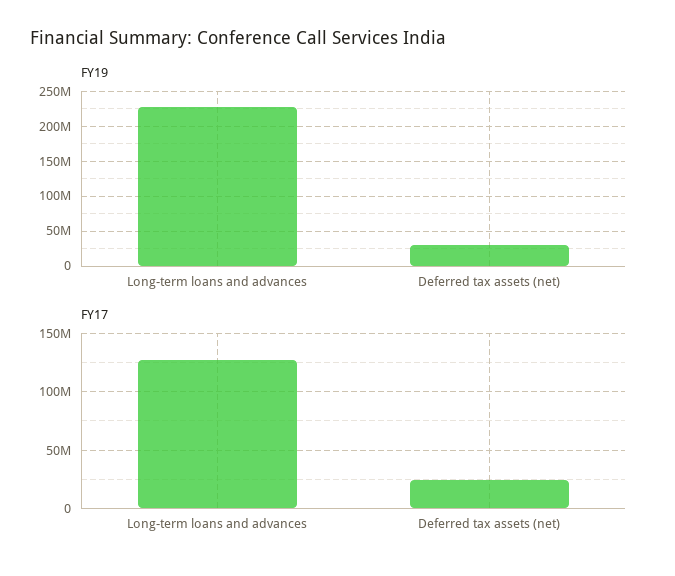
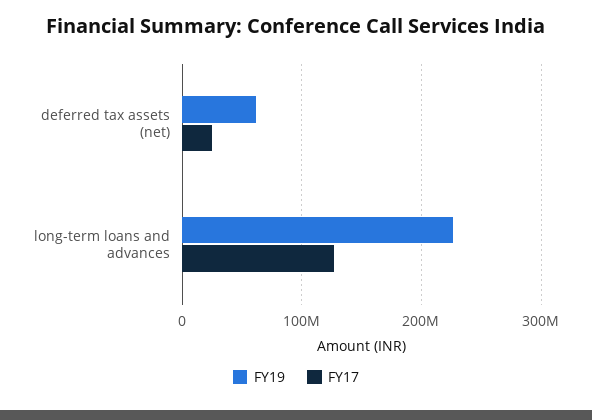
  {
    "FY19": {
      "Long-term loans and advances": 230000000,
-     "Deferred tax assets (net)": 30000000
+     "Deferred tax assets (net)": 60000000
    },
    "FY17": {
      "Long-term loans and advances": 130000000,
      "Deferred tax assets (net)": 20000000
    }
  }

